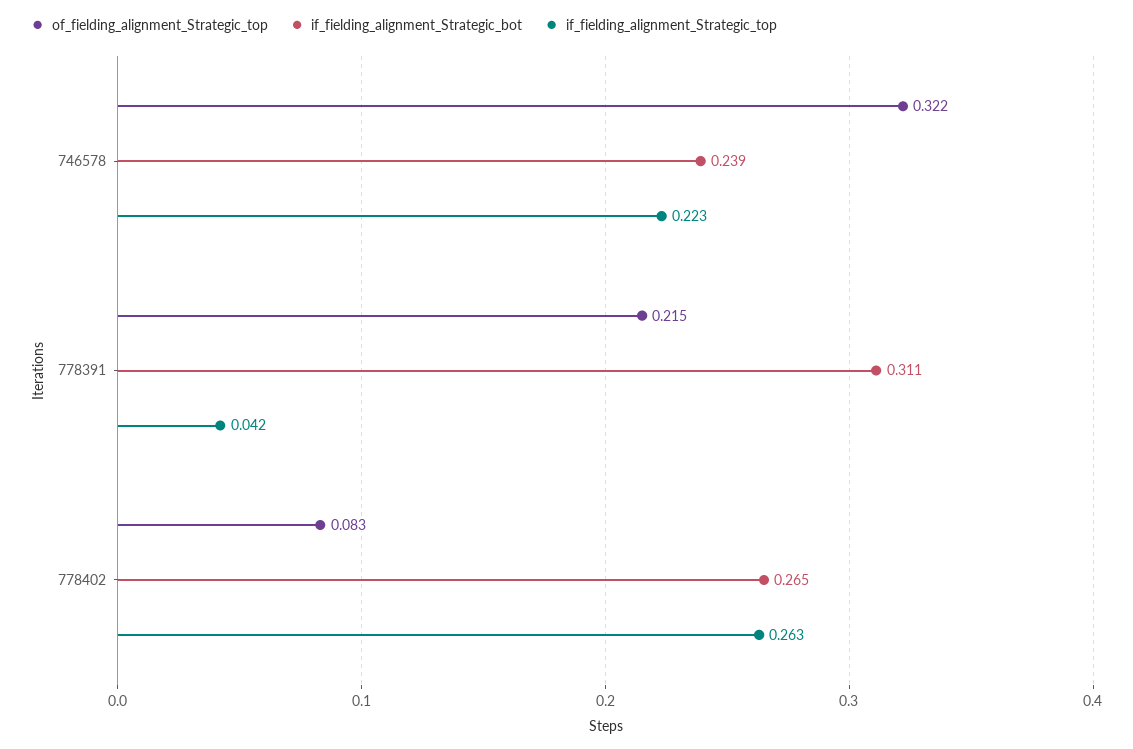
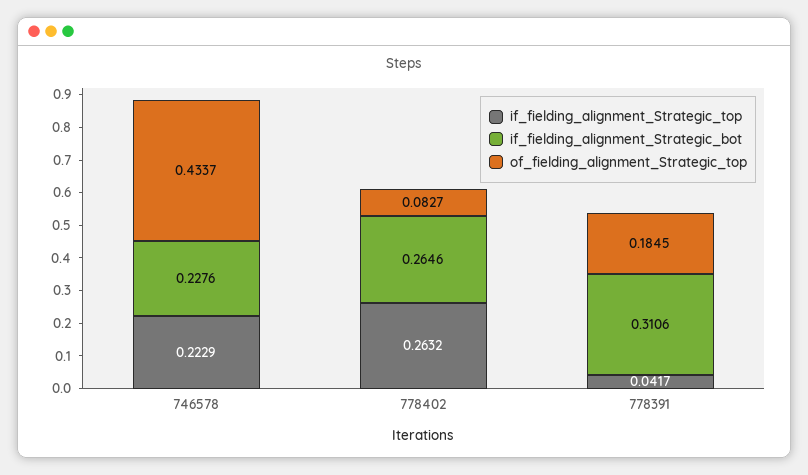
  {
    "of_fielding_alignment_Strategic_top": {
-     "746578": 0.322,
+     "746578": 0.4337,
-     "778391": 0.215,
+     "778391": 0.1845,
      "778402": 0.0827
    },
    "if_fielding_alignment_Strategic_bot": {
-     "746578": 0.239,
+     "746578": 0.2276,
      "778391": 0.3106,
      "778402": 0.2646
    },
    "if_fielding_alignment_Strategic_top": {
      "746578": 0.2229,
      "778391": 0.0417,
      "778402": 0.2632
    }
  }

